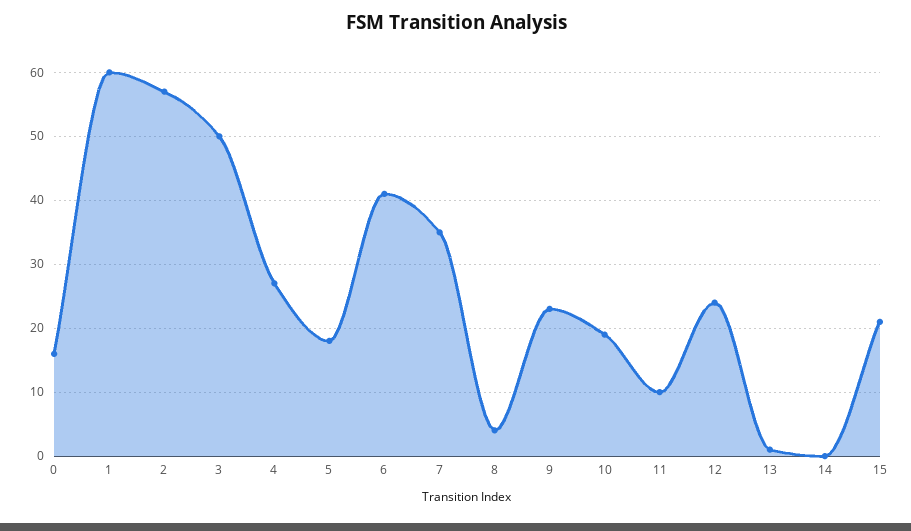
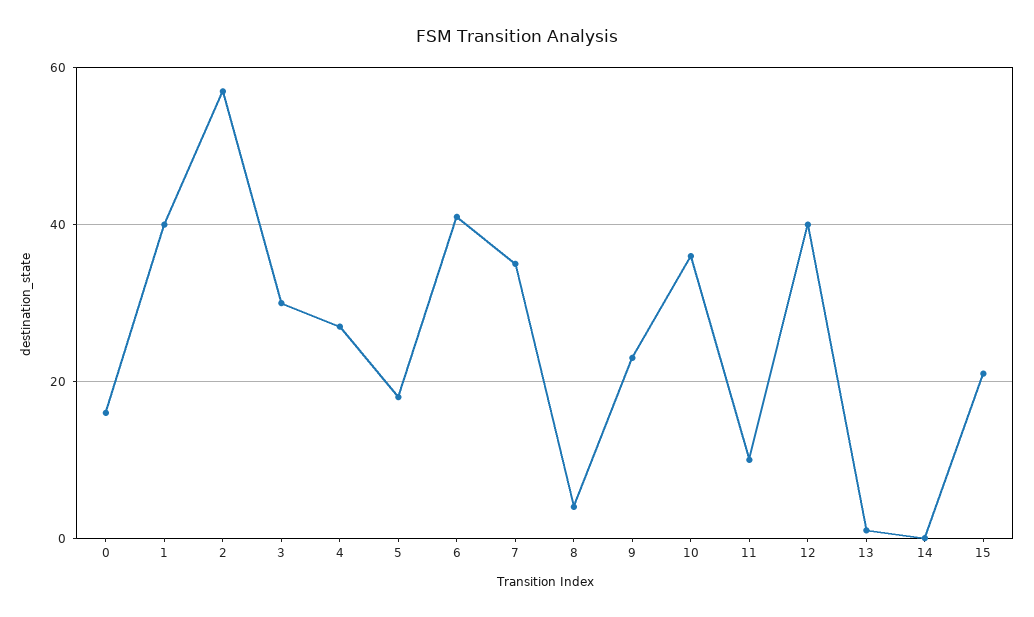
  {
    "0": 16,
-   "1": 60,
+   "1": 40,
    "2": 57,
-   "3": 50,
+   "3": 30,
    "4": 27,
    "5": 18,
    "6": 41,
    "7": 35,
    "8": 4,
    "9": 23,
-   "10": 19,
+   "10": 35,
    "11": 10,
-   "12": 24,
+   "12": 40,
    "13": 1,
    "14": 0,
    "15": 21
  }

